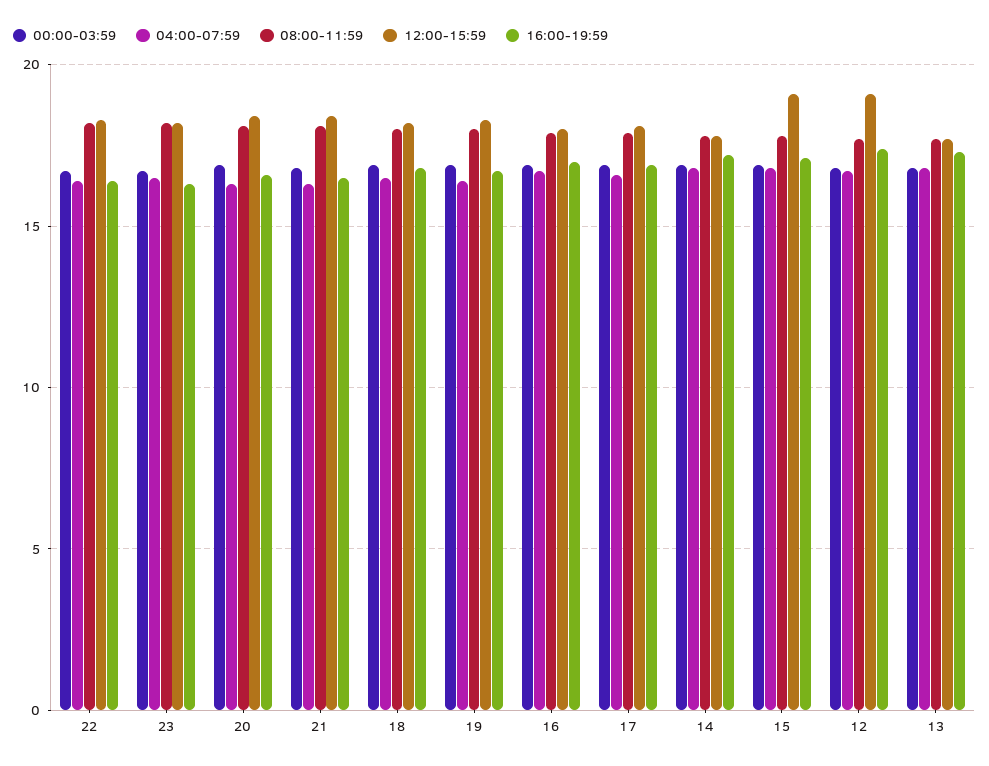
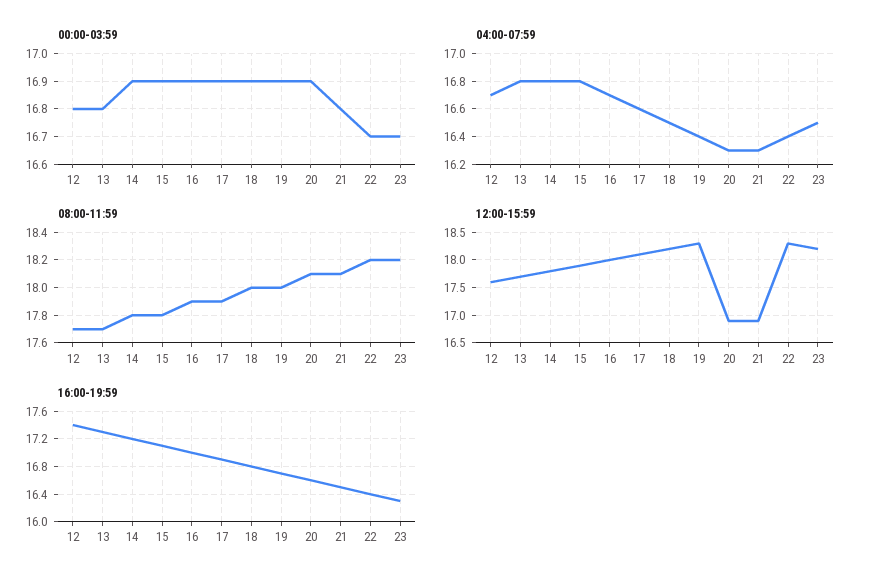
  {
    "00:00-03:59": {
      "22": 16.7,
      "23": 16.7,
      "20": 16.9,
      "21": 16.8,
      "18": 16.9,
      "19": 16.9,
      "16": 16.9,
      "17": 16.9,
      "14": 16.9,
      "15": 16.9,
      "12": 16.8,
      "13": 16.8
    },
    "04:00-07:59": {
      "22": 16.4,
      "23": 16.5,
      "20": 16.3,
      "21": 16.3,
      "18": 16.5,
      "19": 16.4,
      "16": 16.7,
      "17": 16.6,
      "14": 16.8,
      "15": 16.8,
      "12": 16.7,
      "13": 16.8
    },
    "08:00-11:59": {
      "22": 18.2,
      "23": 18.2,
      "20": 18.1,
      "21": 18.1,
      "18": 18,
      "19": 18,
      "16": 17.9,
      "17": 17.9,
      "14": 17.8,
      "15": 17.8,
      "12": 17.7,
      "13": 17.7
    },
    "12:00-15:59": {
      "22": 18.5,
      "23": 18,
-     "20": 18.5,
+     "20": 17,
-     "21": 18.5,
+     "21": 17,
      "18": 18,
      "19": 18.5,
      "16": 18,
      "17": 18,
      "14": 18,
-     "15": 19,
+     "15": 18,
-     "12": 19,
+     "12": 17.5,
      "13": 17.5
    },
    "16:00-19:59": {
      "22": 16.4,
      "23": 16.3,
      "20": 16.6,
      "21": 16.5,
      "18": 16.8,
      "19": 16.7,
      "16": 17,
      "17": 16.9,
      "14": 17.2,
      "15": 17.1,
      "12": 17.4,
      "13": 17.3
    }
  }

